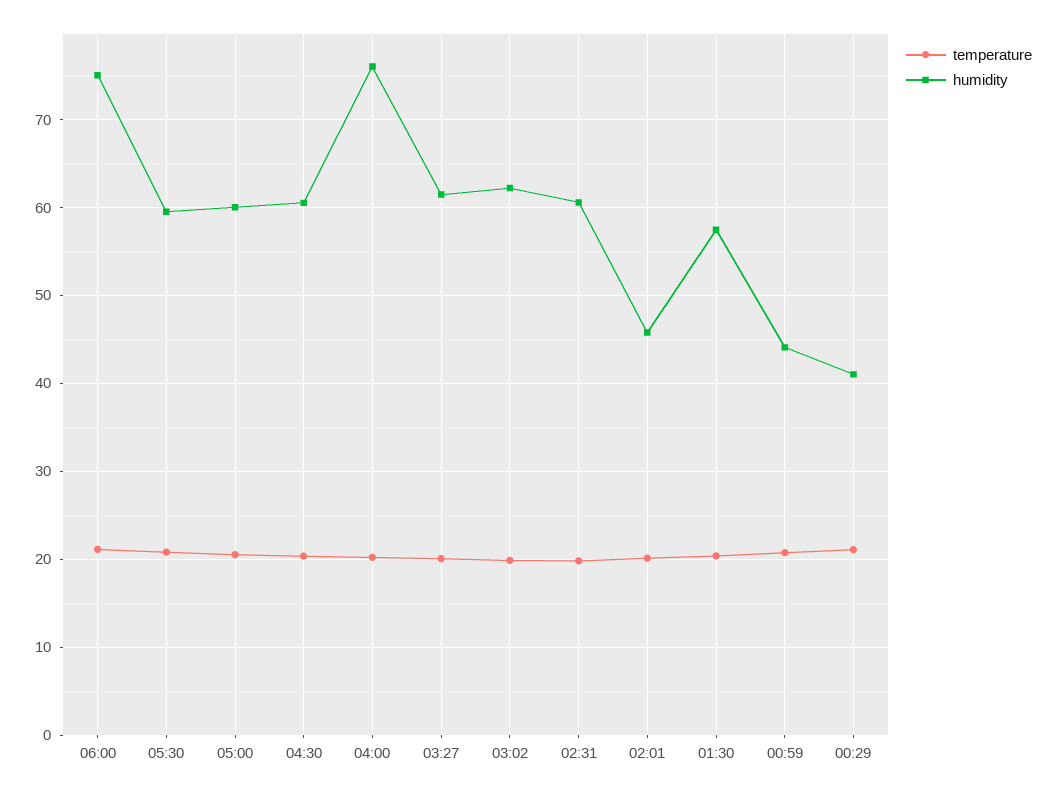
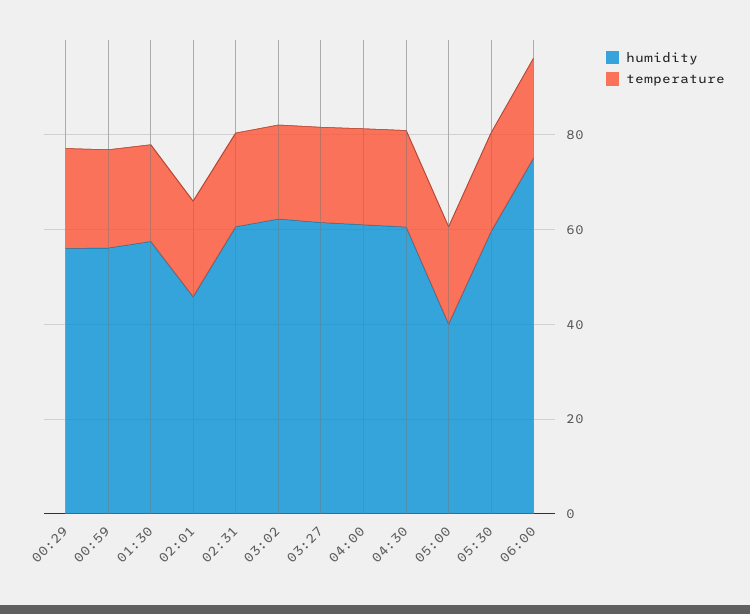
  {
    "temperature": {
      "06:00": 21,
      "05:30": 21,
      "05:00": 21,
      "04:30": 20,
      "04:00": 20,
      "03:27": 20,
      "03:02": 20,
      "02:31": 20,
      "02:01": 20,
      "01:30": 20,
      "00:59": 21,
      "00:29": 21
    },
    "humidity": {
      "06:00": 75,
      "05:30": 60,
-     "05:00": 60,
+     "05:00": 40,
      "04:30": 61,
-     "04:00": 76,
+     "04:00": 60,
      "03:27": 61,
      "03:02": 62,
      "02:31": 61,
      "02:01": 46,
      "01:30": 57,
-     "00:59": 44,
+     "00:59": 55,
-     "00:29": 41
+     "00:29": 55
    }
  }

